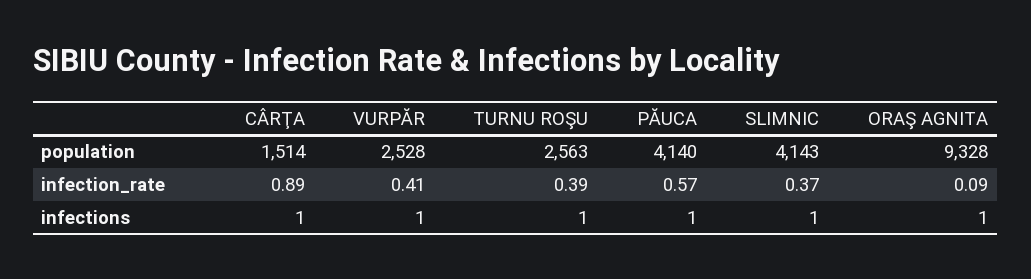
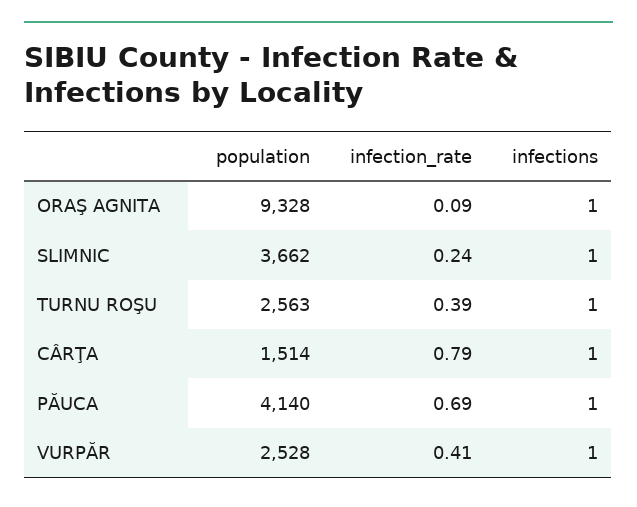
  {
    "CÂRŢA": {
      "population": 1514,
-     "infection_rate": 0.89,
+     "infection_rate": 0.79,
      "infections": 1
    },
    "VURPĂR": {
      "population": 2528,
      "infection_rate": 0.41,
      "infections": 1
    },
    "TURNU ROŞU": {
      "population": 2563,
      "infection_rate": 0.39,
      "infections": 1
    },
    "PĂUCA": {
      "population": 4140,
-     "infection_rate": 0.57,
+     "infection_rate": 0.69,
      "infections": 1
    },
    "SLIMNIC": {
-     "population": 4143,
+     "population": 3662,
-     "infection_rate": 0.37,
+     "infection_rate": 0.24,
      "infections": 1
    },
    "ORAŞ AGNITA": {
      "population": 9328,
      "infection_rate": 0.09,
      "infections": 1
    }
  }

